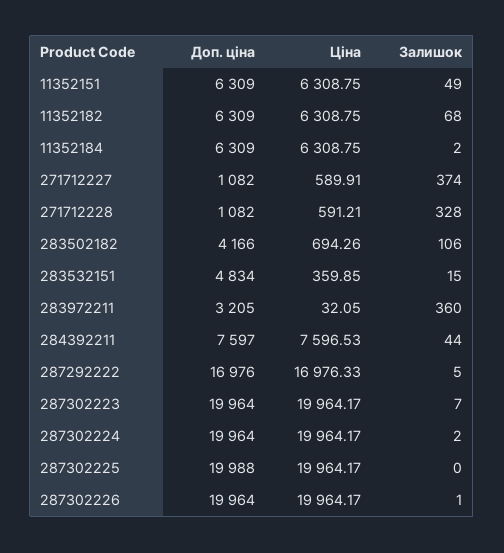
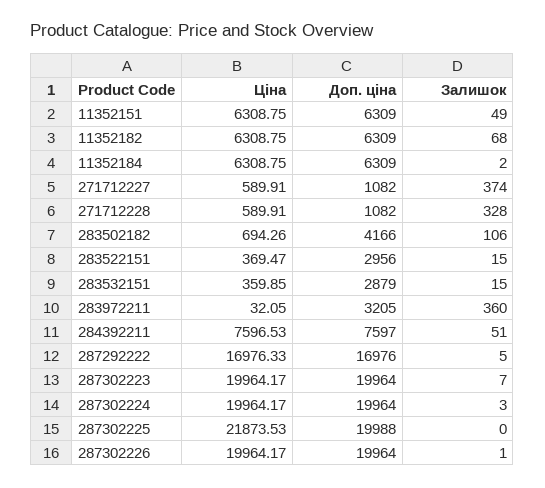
  {
    "Доп. ціна": {
      "11352151": 6309,
      "11352182": 6309,
      "11352184": 6309,
      "271712227": 1082,
      "271712228": 1082,
      "283502182": 4166,
-     "283532151": 4834,
+     "283532151": 2879,
      "283972211": 3205,
      "284392211": 7597,
      "287292222": 16976,
      "287302223": 19964,
      "287302224": 19964,
      "287302225": 19988,
-     "287302226": 19964
+     "287302226": 19964,
+     "283522151": 2956
    },
    "Ціна": {
      "11352151": 6308.75,
      "11352182": 6308.75,
      "11352184": 6308.75,
      "271712227": 589.91,
-     "271712228": 591.21,
+     "271712228": 589.91,
      "283502182": 694.26,
      "283532151": 359.85,
      "283972211": 32.05,
      "284392211": 7596.53,
      "287292222": 16976.33,
      "287302223": 19964.17,
      "287302224": 19964.17,
-     "287302225": 19964.17,
+     "287302225": 21873.53,
-     "287302226": 19964.17
+     "287302226": 19964.17,
+     "283522151": 369.47
    },
    "Залишок": {
      "11352151": 49,
      "11352182": 68,
      "11352184": 2,
      "271712227": 374,
      "271712228": 328,
      "283502182": 106,
      "283532151": 15,
      "283972211": 360,
-     "284392211": 44,
+     "284392211": 51,
      "287292222": 5,
      "287302223": 7,
-     "287302224": 2,
+     "287302224": 3,
      "287302225": 0,
-     "287302226": 1
+     "287302226": 1,
+     "283522151": 15
    }
  }

